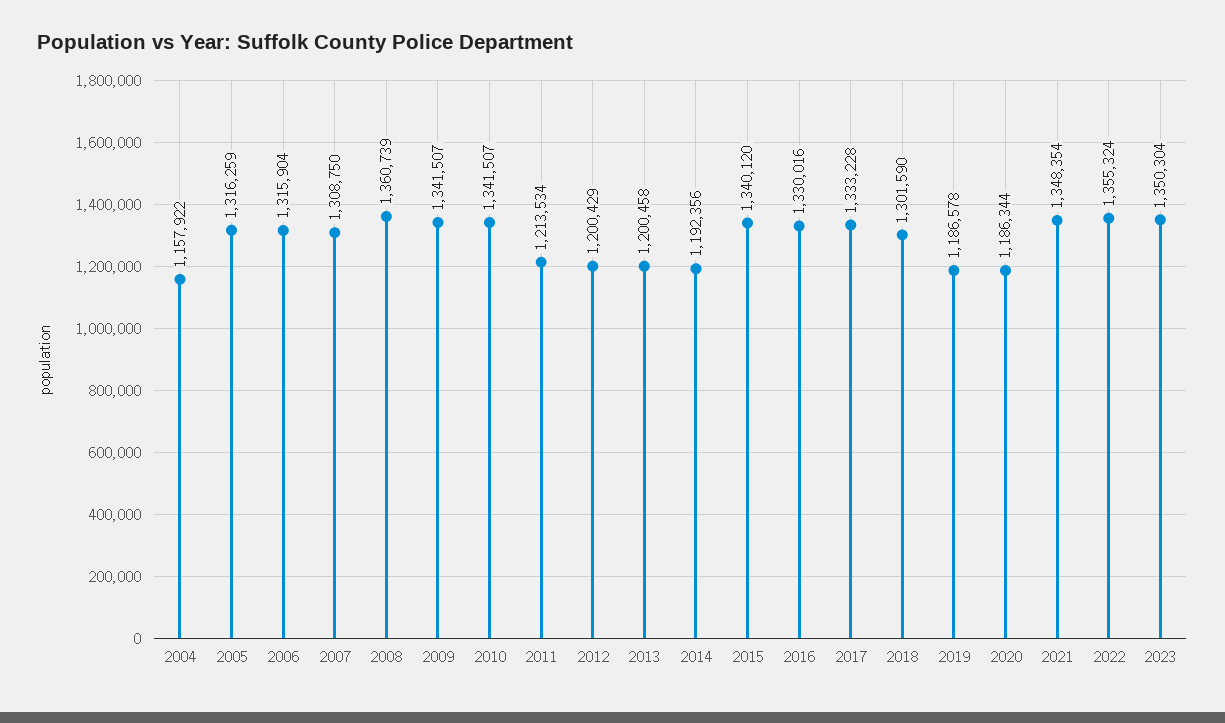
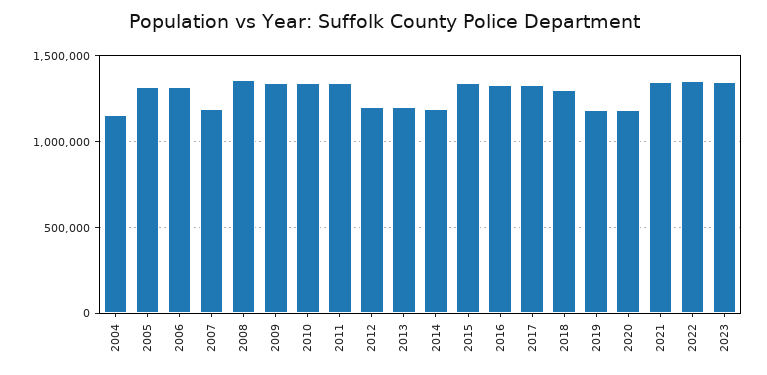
  {
    "2004": 1157922,
    "2005": 1316259,
    "2006": 1315904,
-   "2007": 1308750,
+   "2007": 1200000,
    "2008": 1360739,
    "2009": 1341507,
    "2010": 1341507,
-   "2011": 1213534,
+   "2011": 1350000,
    "2012": 1200429,
    "2013": 1200458,
    "2014": 1192356,
    "2015": 1340120,
    "2016": 1330016,
    "2017": 1333228,
    "2018": 1301590,
    "2019": 1186578,
    "2020": 1186344,
    "2021": 1348354,
    "2022": 1355324,
    "2023": 1350304
  }

